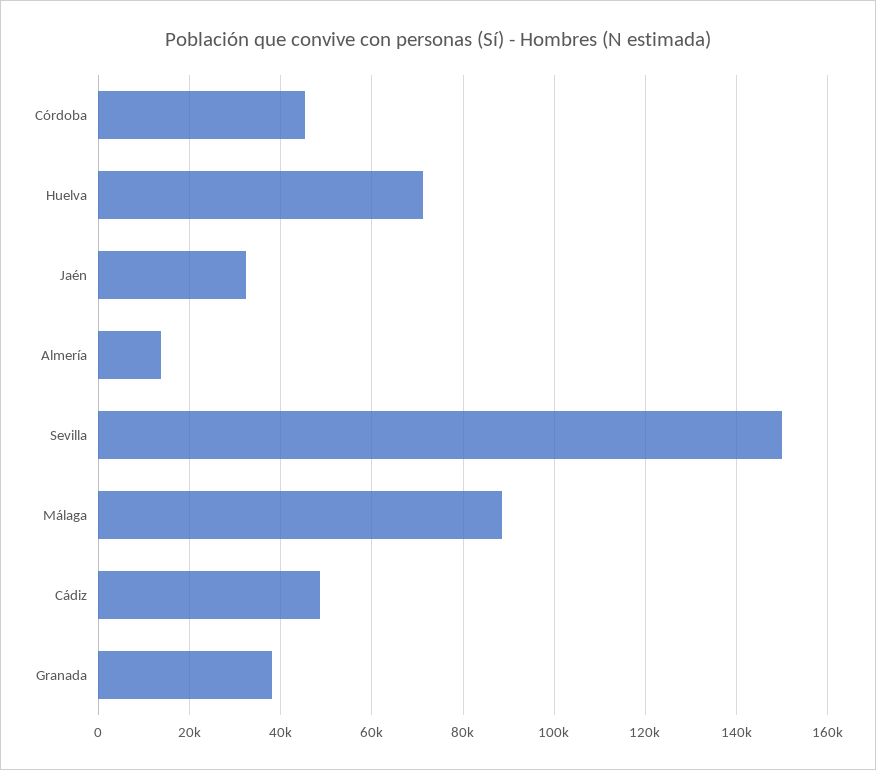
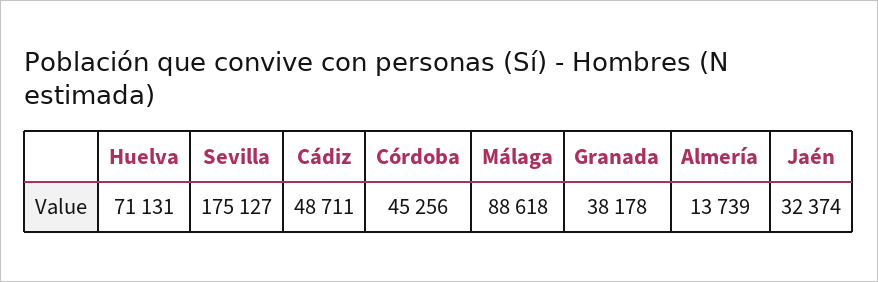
  {
    "Córdoba": 45256,
    "Huelva": 71131,
    "Jaén": 32374,
    "Almería": 13739,
-   "Sevilla": 150000,
+   "Sevilla": 175127,
    "Málaga": 88618,
    "Cádiz": 48711,
    "Granada": 38178
  }

